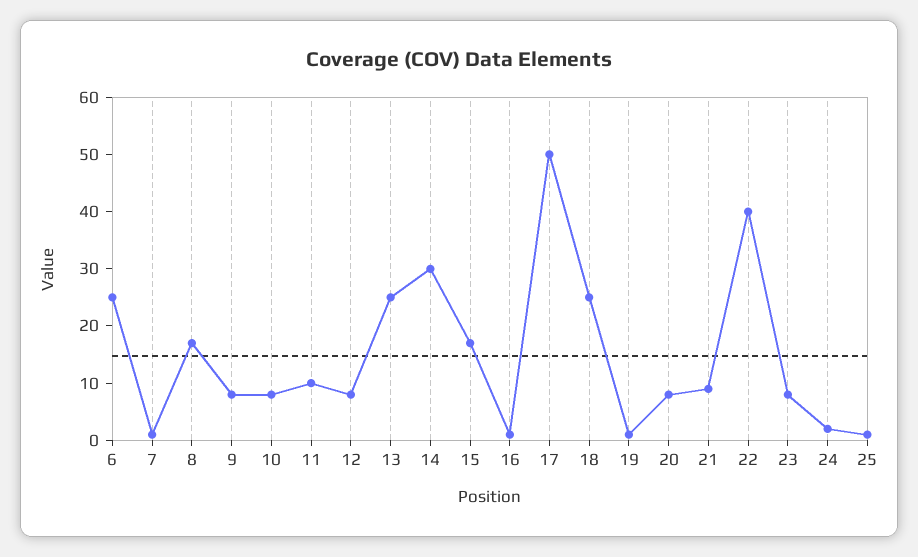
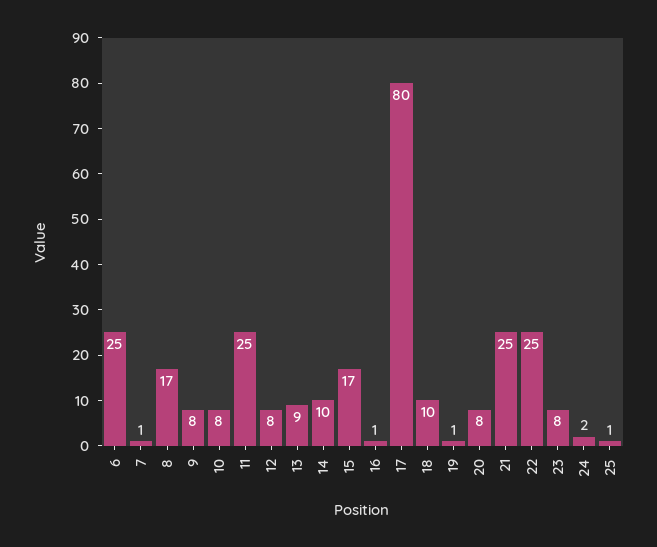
  {
    "6": 25,
    "7": 1,
    "8": 17,
    "9": 8,
    "10": 8,
-   "11": 10,
+   "11": 25,
    "12": 8,
-   "13": 25,
+   "13": 9,
-   "14": 30,
+   "14": 10,
    "15": 17,
    "16": 1,
-   "17": 50,
+   "17": 80,
-   "18": 25,
+   "18": 10,
    "19": 1,
    "20": 8,
-   "21": 10,
+   "21": 25,
-   "22": 40,
+   "22": 25,
    "23": 8,
    "24": 2,
    "25": 1
  }

